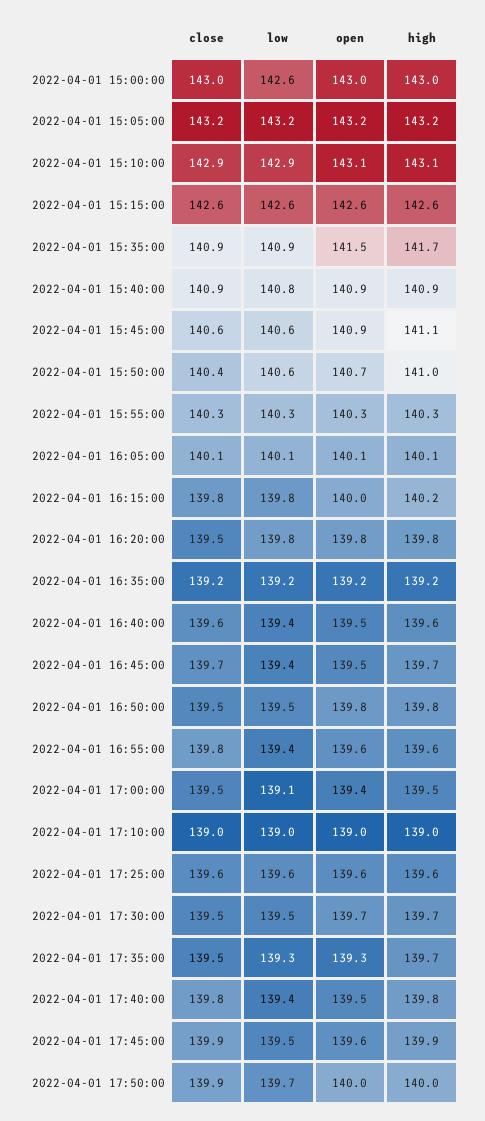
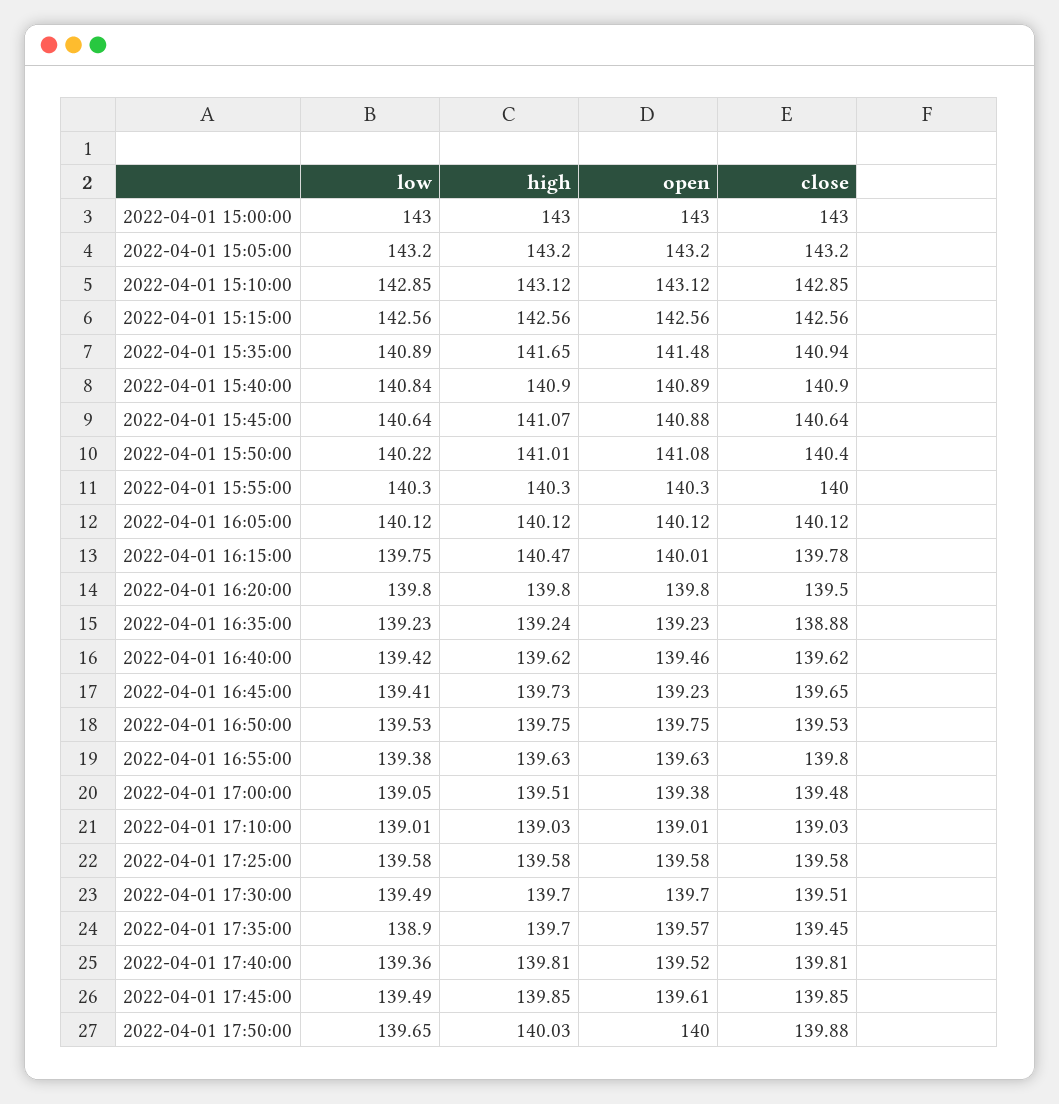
  {
    "close": {
      "2022-04-01 15:00:00": 143,
      "2022-04-01 15:05:00": 143.2,
      "2022-04-01 15:10:00": 142.85,
      "2022-04-01 15:15:00": 142.56,
      "2022-04-01 15:35:00": 140.94,
      "2022-04-01 15:40:00": 140.9,
      "2022-04-01 15:45:00": 140.64,
      "2022-04-01 15:50:00": 140.4,
-     "2022-04-01 15:55:00": 140.3,
+     "2022-04-01 15:55:00": 140,
      "2022-04-01 16:05:00": 140.12,
      "2022-04-01 16:15:00": 139.78,
      "2022-04-01 16:20:00": 139.5,
-     "2022-04-01 16:35:00": 139.2,
+     "2022-04-01 16:35:00": 138.88,
      "2022-04-01 16:40:00": 139.62,
      "2022-04-01 16:45:00": 139.65,
      "2022-04-01 16:50:00": 139.53,
      "2022-04-01 16:55:00": 139.8,
      "2022-04-01 17:00:00": 139.48,
      "2022-04-01 17:10:00": 139.03,
      "2022-04-01 17:25:00": 139.58,
      "2022-04-01 17:30:00": 139.51,
      "2022-04-01 17:35:00": 139.45,
      "2022-04-01 17:40:00": 139.81,
      "2022-04-01 17:45:00": 139.85,
      "2022-04-01 17:50:00": 139.88
    },
    "low": {
-     "2022-04-01 15:00:00": 142.6,
+     "2022-04-01 15:00:00": 143,
      "2022-04-01 15:05:00": 143.2,
      "2022-04-01 15:10:00": 142.85,
      "2022-04-01 15:15:00": 142.56,
      "2022-04-01 15:35:00": 140.89,
      "2022-04-01 15:40:00": 140.84,
      "2022-04-01 15:45:00": 140.64,
-     "2022-04-01 15:50:00": 140.6,
+     "2022-04-01 15:50:00": 140.22,
      "2022-04-01 15:55:00": 140.3,
      "2022-04-01 16:05:00": 140.12,
      "2022-04-01 16:15:00": 139.75,
      "2022-04-01 16:20:00": 139.8,
      "2022-04-01 16:35:00": 139.23,
      "2022-04-01 16:40:00": 139.42,
      "2022-04-01 16:45:00": 139.41,
      "2022-04-01 16:50:00": 139.53,
      "2022-04-01 16:55:00": 139.38,
      "2022-04-01 17:00:00": 139.05,
      "2022-04-01 17:10:00": 139.01,
      "2022-04-01 17:25:00": 139.58,
      "2022-04-01 17:30:00": 139.49,
-     "2022-04-01 17:35:00": 139.3,
+     "2022-04-01 17:35:00": 138.9,
      "2022-04-01 17:40:00": 139.36,
      "2022-04-01 17:45:00": 139.49,
      "2022-04-01 17:50:00": 139.65
    },
    "open": {
      "2022-04-01 15:00:00": 143,
      "2022-04-01 15:05:00": 143.2,
      "2022-04-01 15:10:00": 143.12,
      "2022-04-01 15:15:00": 142.56,
      "2022-04-01 15:35:00": 141.48,
      "2022-04-01 15:40:00": 140.89,
      "2022-04-01 15:45:00": 140.88,
-     "2022-04-01 15:50:00": 140.7,
+     "2022-04-01 15:50:00": 141.08,
      "2022-04-01 15:55:00": 140.3,
      "2022-04-01 16:05:00": 140.12,
      "2022-04-01 16:15:00": 140.01,
      "2022-04-01 16:20:00": 139.8,
      "2022-04-01 16:35:00": 139.23,
      "2022-04-01 16:40:00": 139.46,
-     "2022-04-01 16:45:00": 139.5,
+     "2022-04-01 16:45:00": 139.23,
      "2022-04-01 16:50:00": 139.75,
      "2022-04-01 16:55:00": 139.63,
      "2022-04-01 17:00:00": 139.38,
      "2022-04-01 17:10:00": 139.01,
      "2022-04-01 17:25:00": 139.58,
      "2022-04-01 17:30:00": 139.7,
-     "2022-04-01 17:35:00": 139.3,
+     "2022-04-01 17:35:00": 139.57,
      "2022-04-01 17:40:00": 139.52,
      "2022-04-01 17:45:00": 139.61,
      "2022-04-01 17:50:00": 140
    },
    "high": {
      "2022-04-01 15:00:00": 143,
      "2022-04-01 15:05:00": 143.2,
      "2022-04-01 15:10:00": 143.12,
      "2022-04-01 15:15:00": 142.56,
      "2022-04-01 15:35:00": 141.65,
      "2022-04-01 15:40:00": 140.9,
      "2022-04-01 15:45:00": 141.07,
      "2022-04-01 15:50:00": 141.01,
      "2022-04-01 15:55:00": 140.3,
      "2022-04-01 16:05:00": 140.12,
-     "2022-04-01 16:15:00": 140.2,
+     "2022-04-01 16:15:00": 140.47,
      "2022-04-01 16:20:00": 139.8,
      "2022-04-01 16:35:00": 139.24,
      "2022-04-01 16:40:00": 139.62,
      "2022-04-01 16:45:00": 139.73,
      "2022-04-01 16:50:00": 139.75,
      "2022-04-01 16:55:00": 139.63,
      "2022-04-01 17:00:00": 139.51,
      "2022-04-01 17:10:00": 139.03,
      "2022-04-01 17:25:00": 139.58,
      "2022-04-01 17:30:00": 139.7,
      "2022-04-01 17:35:00": 139.7,
      "2022-04-01 17:40:00": 139.81,
      "2022-04-01 17:45:00": 139.85,
      "2022-04-01 17:50:00": 140.03
    }
  }

